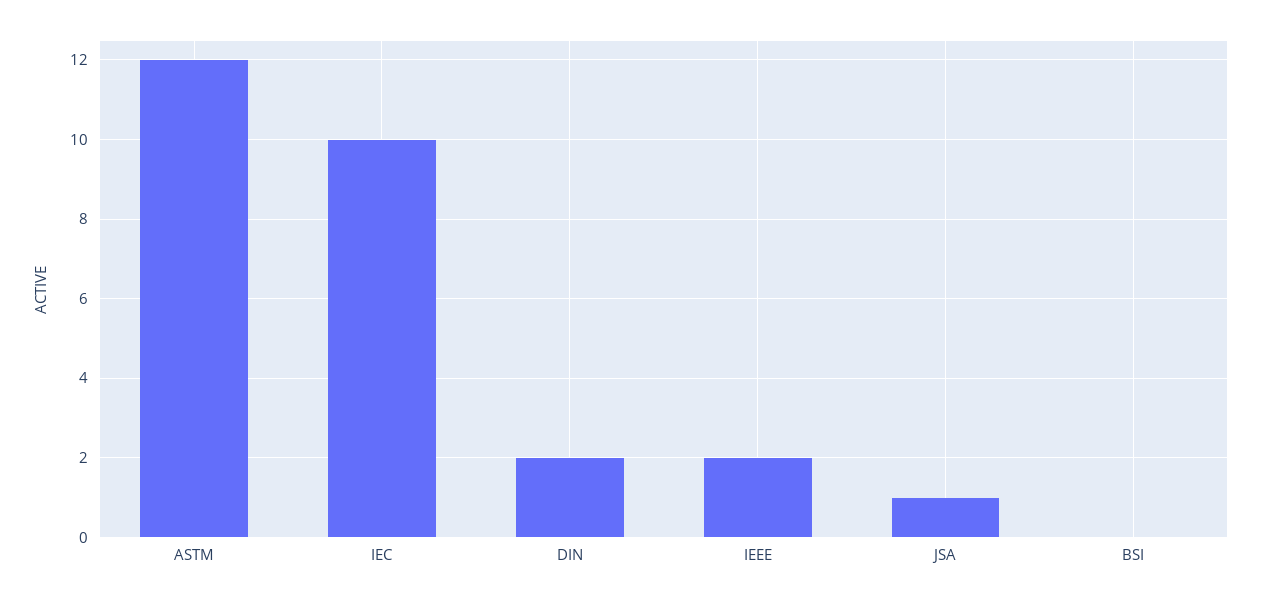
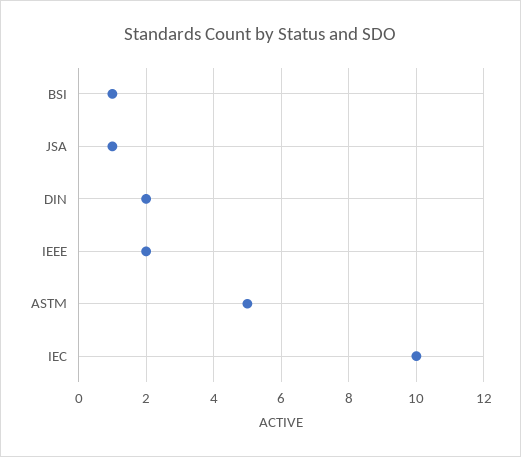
  {
-   "ASTM": 12,
+   "ASTM": 5,
    "IEC": 10,
    "DIN": 2,
    "IEEE": 2,
    "JSA": 1,
-   "BSI": 0
+   "BSI": 1
  }

